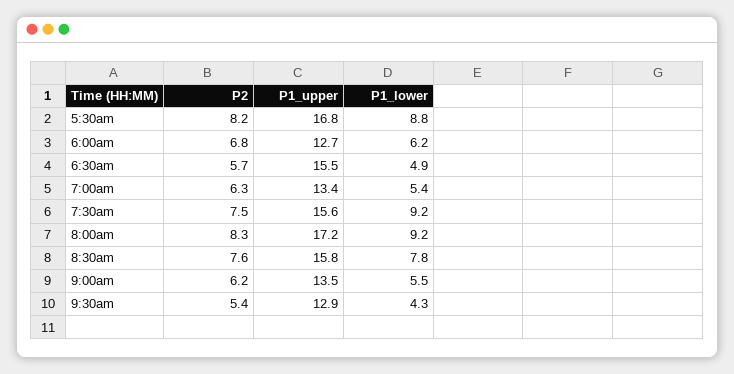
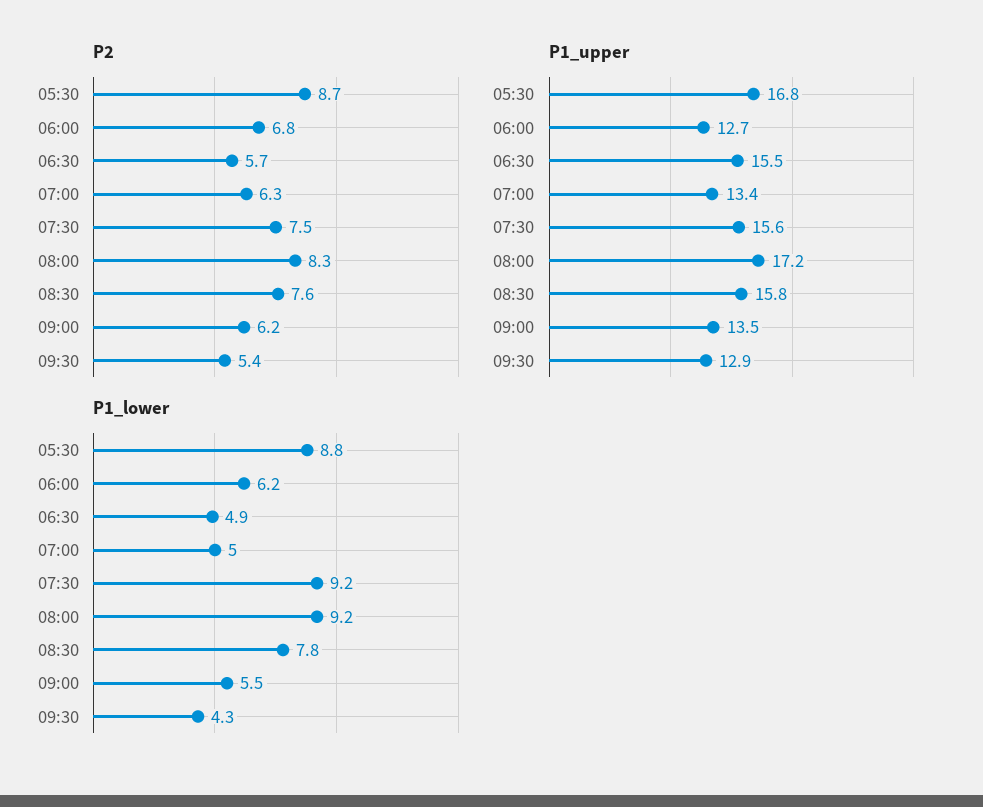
  {
    "P2": {
-     "5:30am": 8.2,
+     "5:30am": 8.7,
      "6:00am": 6.8,
      "6:30am": 5.7,
      "7:00am": 6.3,
      "7:30am": 7.5,
      "8:00am": 8.3,
      "8:30am": 7.6,
      "9:00am": 6.2,
      "9:30am": 5.4
    },
    "P1_upper": {
      "5:30am": 16.8,
      "6:00am": 12.7,
      "6:30am": 15.5,
      "7:00am": 13.4,
      "7:30am": 15.6,
      "8:00am": 17.2,
      "8:30am": 15.8,
      "9:00am": 13.5,
      "9:30am": 12.9
    },
    "P1_lower": {
      "5:30am": 8.8,
      "6:00am": 6.2,
      "6:30am": 4.9,
-     "7:00am": 5.4,
+     "7:00am": 5,
      "7:30am": 9.2,
      "8:00am": 9.2,
      "8:30am": 7.8,
      "9:00am": 5.5,
      "9:30am": 4.3
    }
  }

